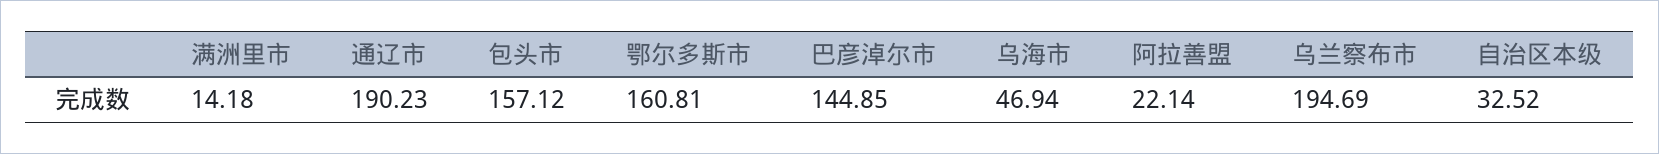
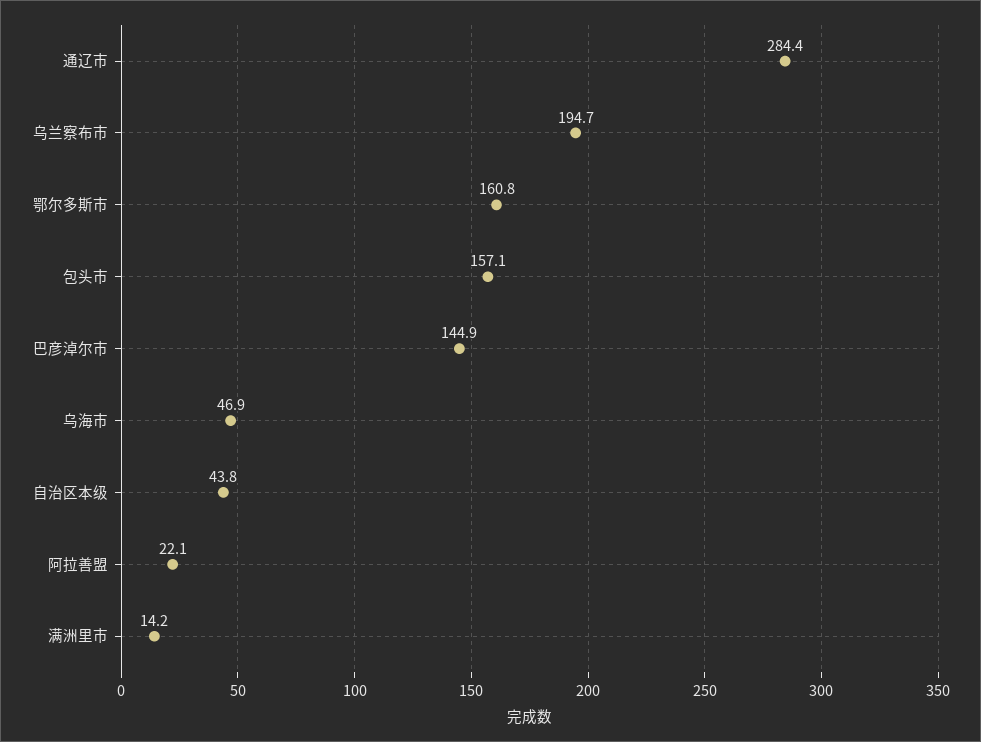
  {
    "满洲里市": 14.18,
-   "通辽市": 190.23,
+   "通辽市": 284.4,
    "包头市": 157.12,
    "鄂尔多斯市": 160.81,
    "巴彦淖尔市": 144.85,
    "乌海市": 46.94,
    "阿拉善盟": 22.14,
    "乌兰察布市": 194.69,
-   "自治区本级": 32.52
+   "自治区本级": 43.8
  }

